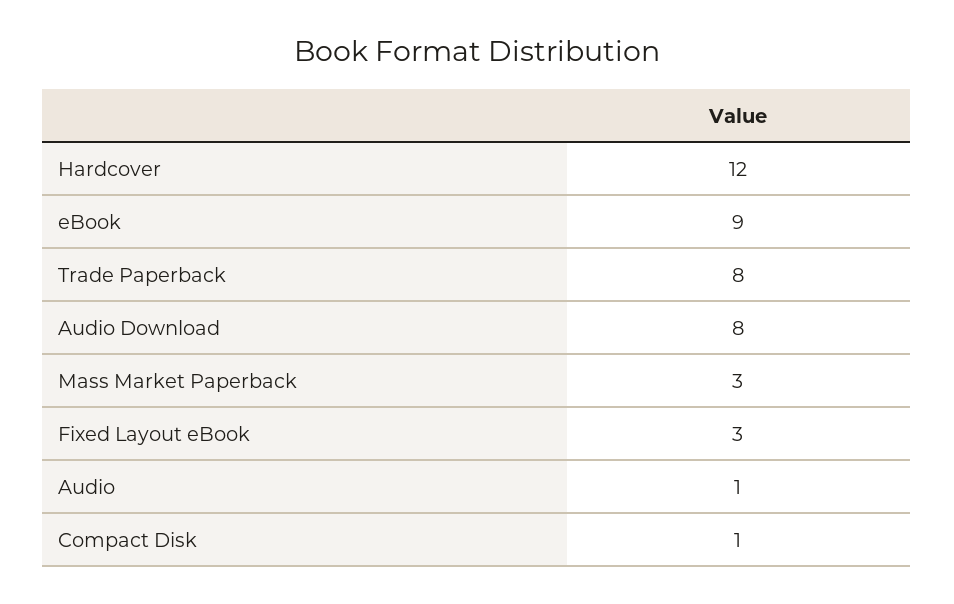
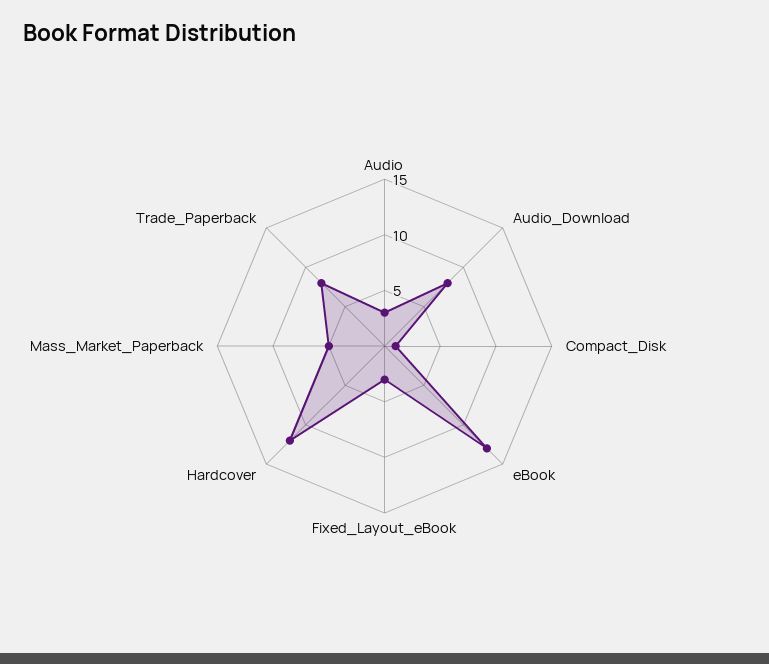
  {
    "Hardcover": 12,
-   "eBook": 9,
+   "eBook": 13,
    "Trade Paperback": 8,
    "Audio Download": 8,
-   "Mass Market Paperback": 3,
+   "Mass Market Paperback": 5,
    "Fixed Layout eBook": 3,
-   "Audio": 1,
+   "Audio": 3,
    "Compact Disk": 1
  }

